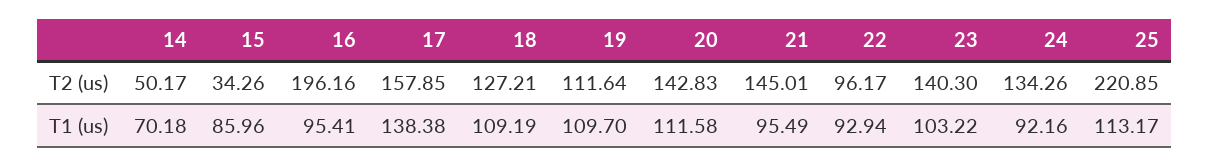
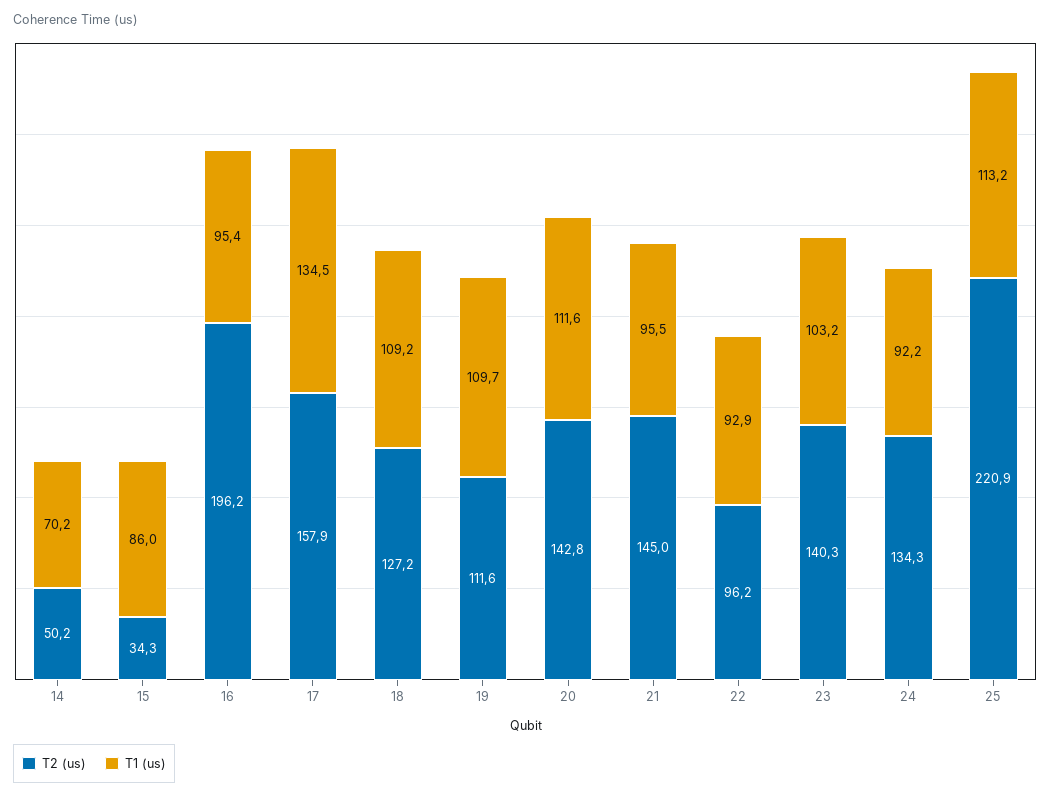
  {
    "T2 (us)": {
      "14": 50.17,
      "15": 34.26,
      "16": 196.16,
      "17": 157.85,
      "18": 127.21,
      "19": 111.64,
      "20": 142.83,
      "21": 145.01,
      "22": 96.17,
      "23": 140.3,
      "24": 134.26,
      "25": 220.85
    },
    "T1 (us)": {
      "14": 70.18,
      "15": 85.96,
      "16": 95.41,
-     "17": 138.38,
+     "17": 134.5,
      "18": 109.19,
      "19": 109.7,
      "20": 111.58,
      "21": 95.49,
      "22": 92.94,
      "23": 103.22,
      "24": 92.16,
      "25": 113.17
    }
  }

